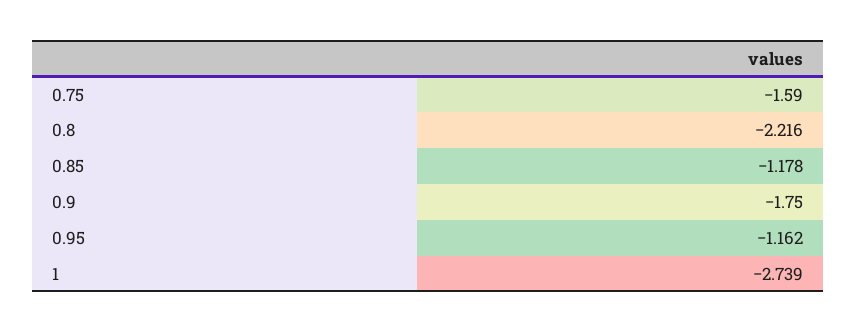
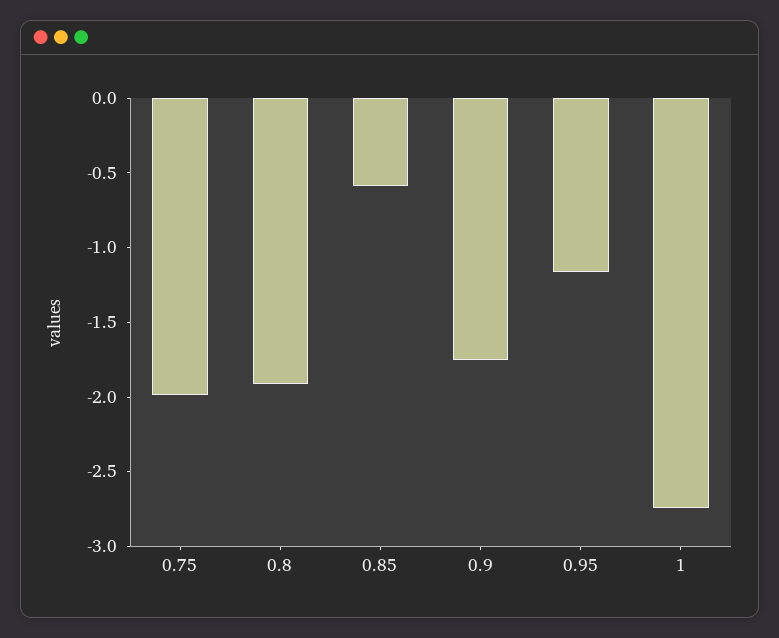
  {
-   "0.75": -1.59,
+   "0.75": -2,
-   "0.8": -2.216,
+   "0.8": -1.9,
-   "0.85": -1.178,
+   "0.85": -0.6,
    "0.9": -1.75,
    "0.95": -1.162,
    "1": -2.739
  }

